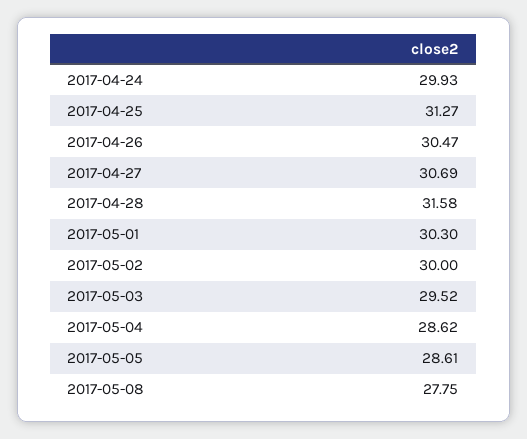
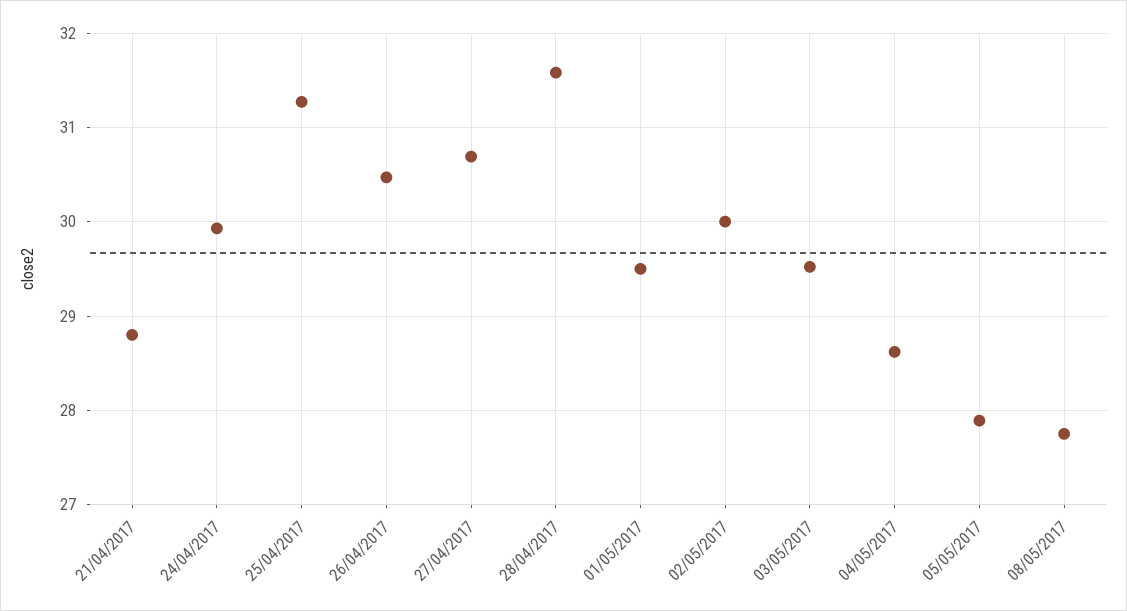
  {
    "2017-04-24": 29.93,
    "2017-04-25": 31.27,
    "2017-04-26": 30.47,
    "2017-04-27": 30.69,
    "2017-04-28": 31.58,
-   "2017-05-01": 30.3,
+   "2017-05-01": 29.5,
    "2017-05-02": 30,
    "2017-05-03": 29.52,
    "2017-05-04": 28.62,
-   "2017-05-05": 28.61,
+   "2017-05-05": 27.9,
-   "2017-05-08": 27.75
+   "2017-05-08": 27.75,
+   "21/04/2017": 28.8
  }

